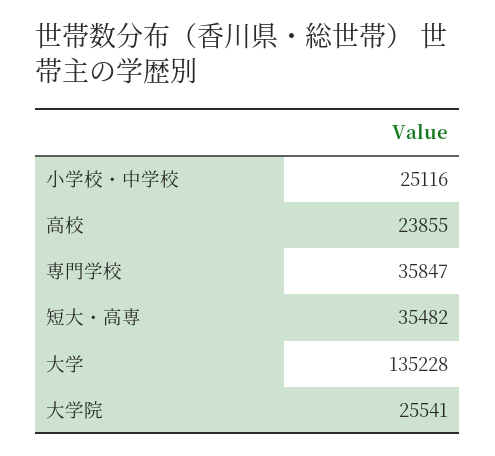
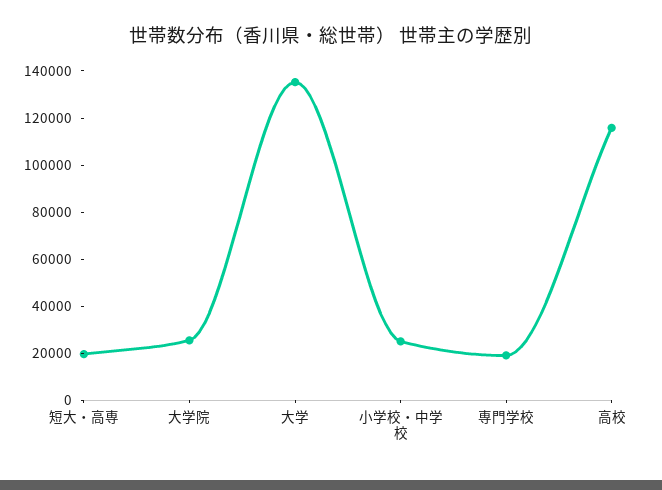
  {
    "小学校・中学校": 25116,
-   "高校": 23855,
+   "高校": 115000,
-   "専門学校": 35847,
+   "専門学校": 20000,
-   "短大・高専": 35482,
+   "短大・高専": 20000,
    "大学": 135228,
    "大学院": 25541
  }

